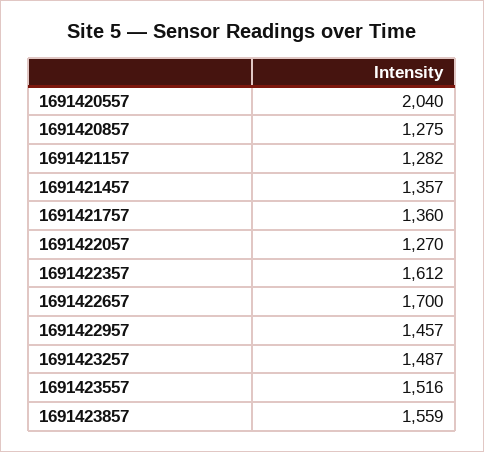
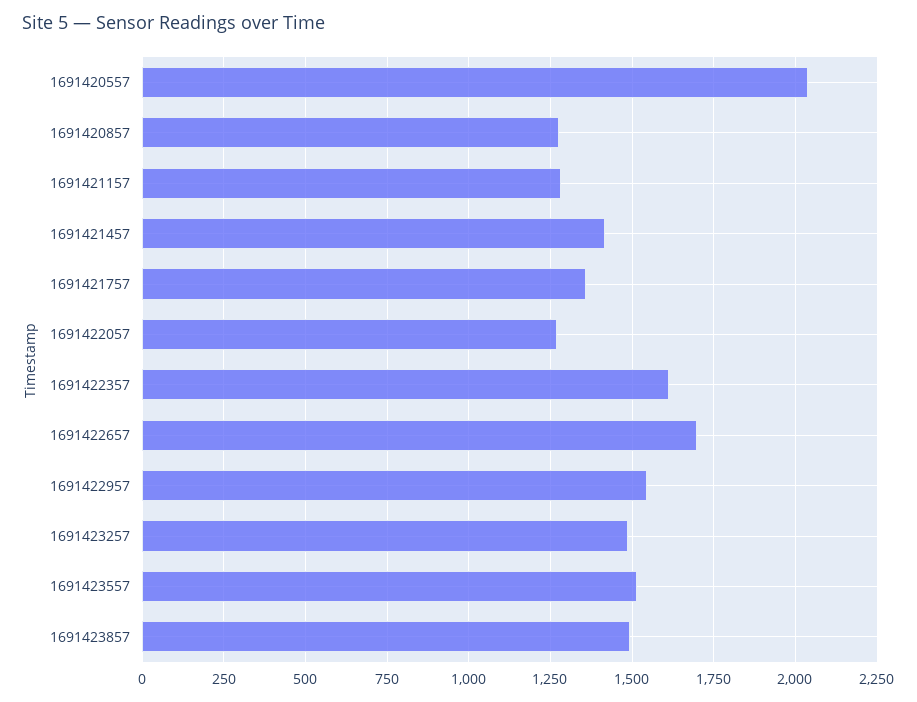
  {
    "1691420557": 2040,
    "1691420857": 1275,
    "1691421157": 1282,
-   "1691421457": 1357,
+   "1691421457": 1425,
    "1691421757": 1360,
    "1691422057": 1270,
    "1691422357": 1612,
    "1691422657": 1700,
-   "1691422957": 1457,
+   "1691422957": 1550,
    "1691423257": 1487,
    "1691423557": 1516,
-   "1691423857": 1559
+   "1691423857": 1500
  }

